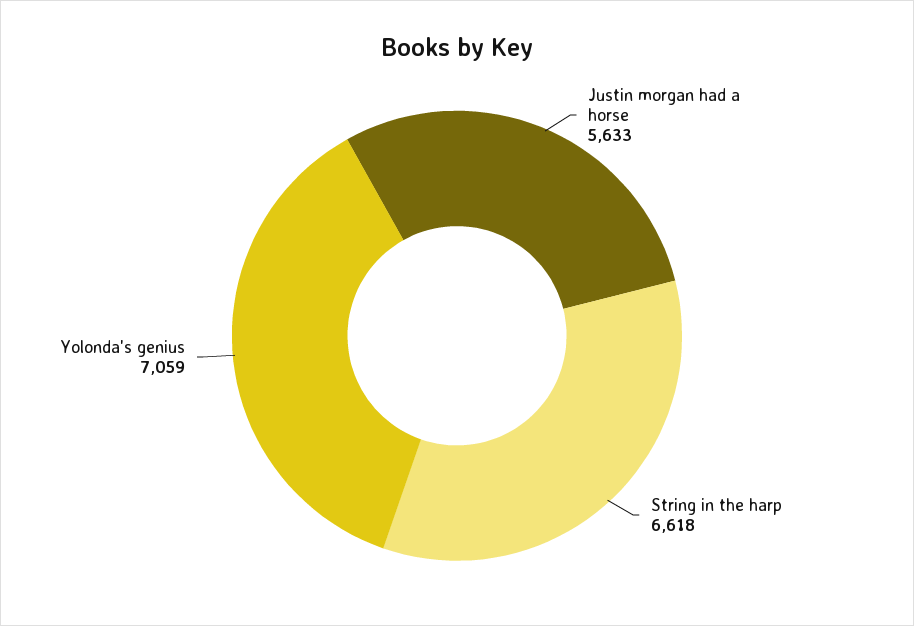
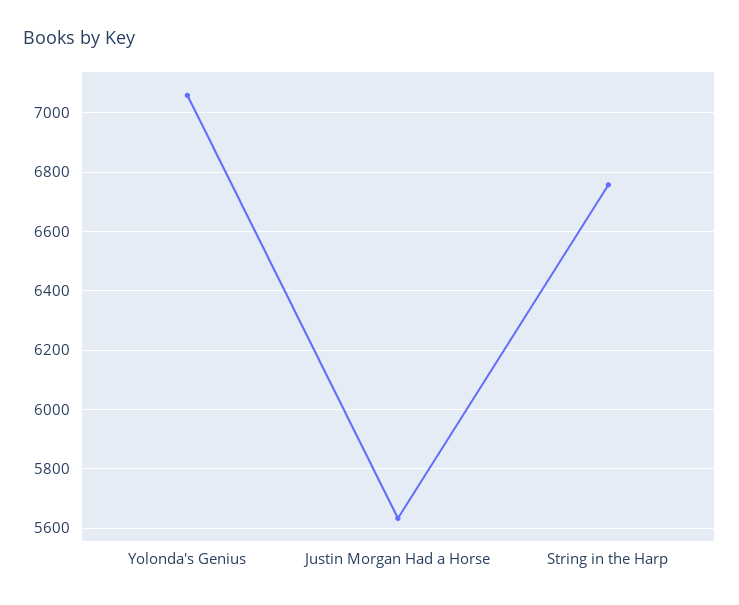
  {
    "Justin morgan had a horse": 5633,
-   "String in the harp": 6618,
+   "String in the harp": 6750,
    "Yolonda's genius": 7059
  }

